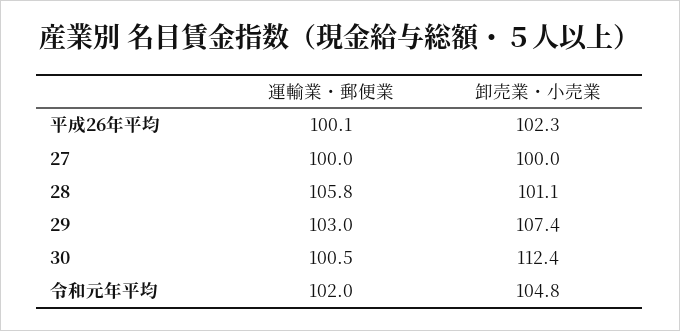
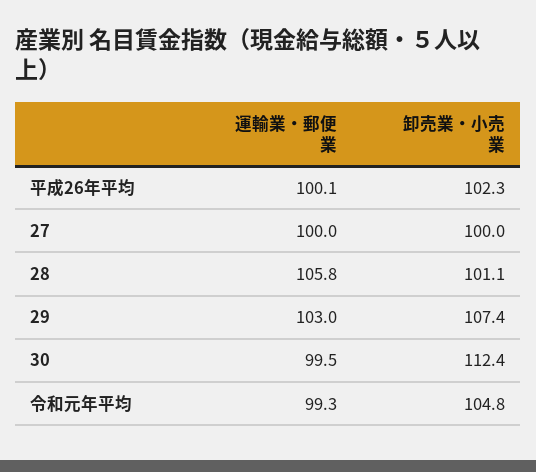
  {
    "運輸業・郵便業": {
      "平成26年平均": 100.1,
      "27": 100,
      "28": 105.8,
      "29": 103,
-     "30": 100.5,
+     "30": 99.5,
-     "令和元年平均": 102
+     "令和元年平均": 99.3
    },
    "卸売業・小売業": {
      "平成26年平均": 102.3,
      "27": 100,
      "28": 101.1,
      "29": 107.4,
      "30": 112.4,
      "令和元年平均": 104.8
    }
  }

